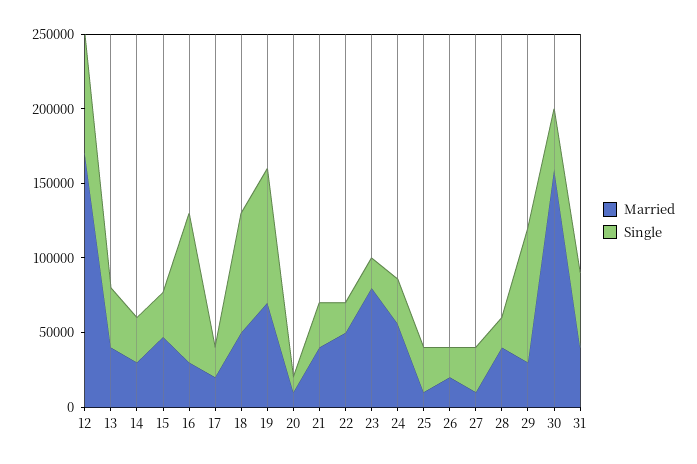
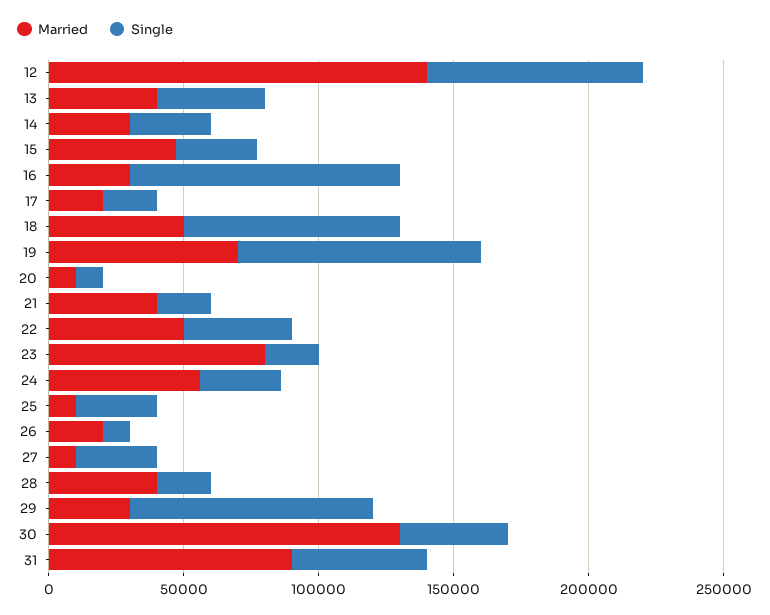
  {
    "Married": {
-     "12": 170000,
+     "12": 140000,
      "13": 40000,
      "14": 30000,
      "15": 50000,
      "16": 30000,
      "17": 20000,
      "18": 50000,
      "19": 70000,
      "20": 10000,
      "21": 40000,
      "22": 50000,
      "23": 80000,
      "24": 60000,
      "25": 10000,
      "26": 20000,
      "27": 10000,
      "28": 40000,
      "29": 30000,
-     "30": 160000,
+     "30": 130000,
-     "31": 40000
+     "31": 90000
    },
    "Single": {
      "12": 80000,
      "13": 40000,
      "14": 30000,
      "15": 30000,
      "16": 100000,
      "17": 20000,
      "18": 80000,
      "19": 90000,
      "20": 10000,
-     "21": 30000,
+     "21": 20000,
-     "22": 20000,
+     "22": 40000,
      "23": 20000,
      "24": 30000,
      "25": 30000,
-     "26": 20000,
+     "26": 10000,
      "27": 30000,
      "28": 20000,
      "29": 90000,
      "30": 40000,
      "31": 50000
    }
  }

